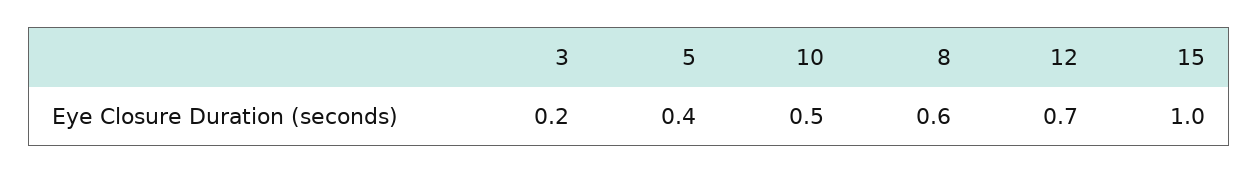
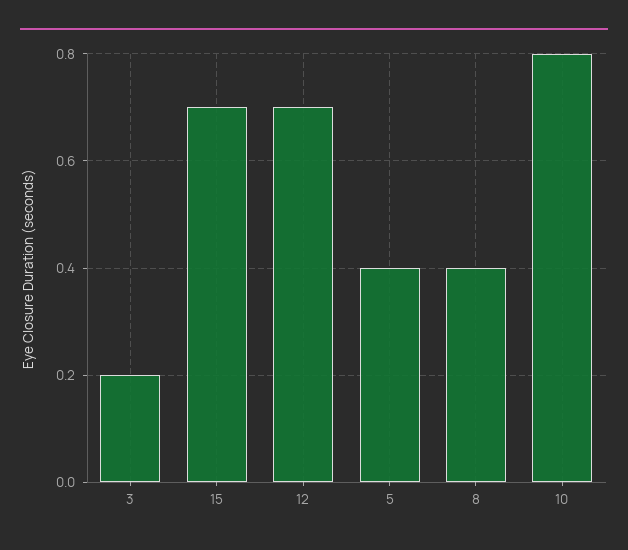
  {
    "3": 0.2,
    "5": 0.4,
-   "10": 0.5,
+   "10": 0.8,
-   "8": 0.6,
+   "8": 0.4,
    "12": 0.7,
-   "15": 1
+   "15": 0.7
  }

